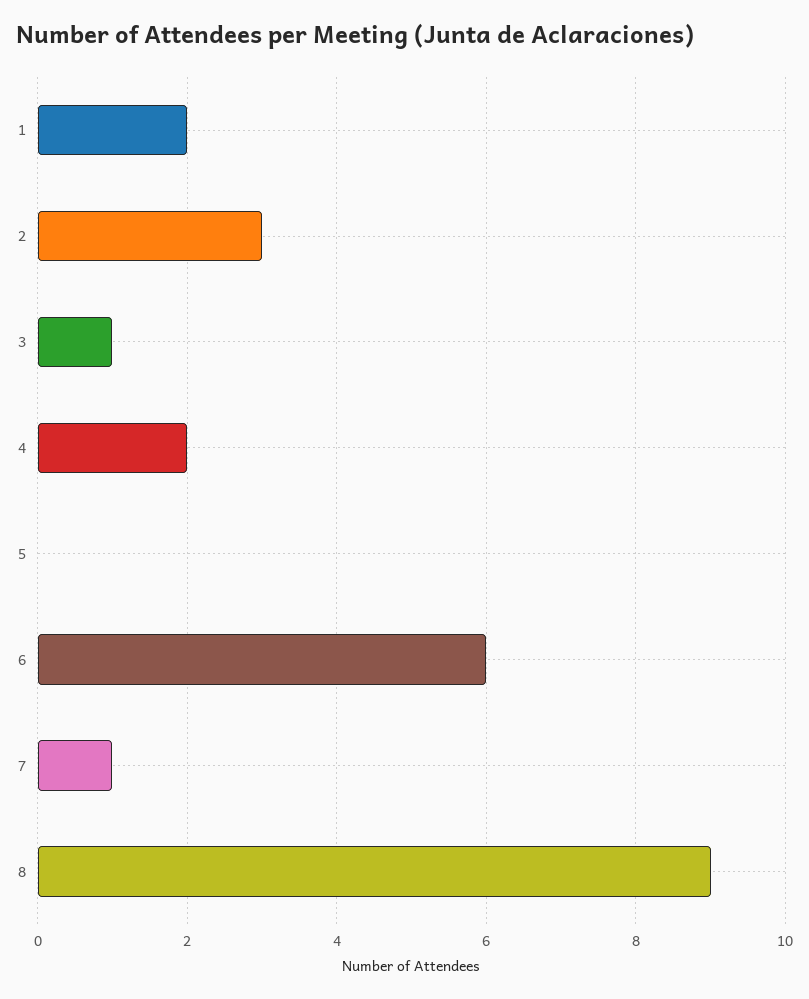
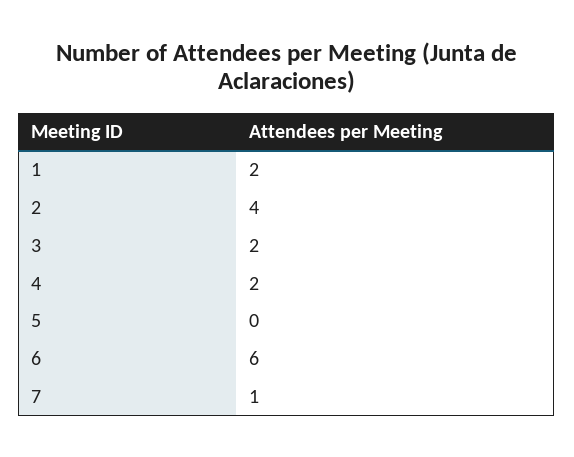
  {
    "1": 2,
-   "2": 3,
+   "2": 4,
-   "3": 1,
+   "3": 2,
    "4": 2,
    "5": 0,
    "6": 6,
-   "7": 1,
+   "7": 1
-   "8": 9
  }

